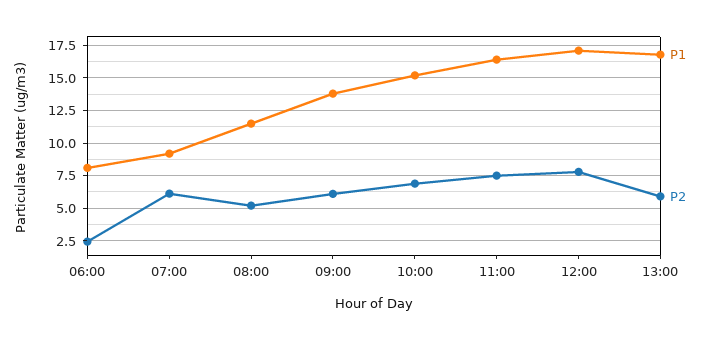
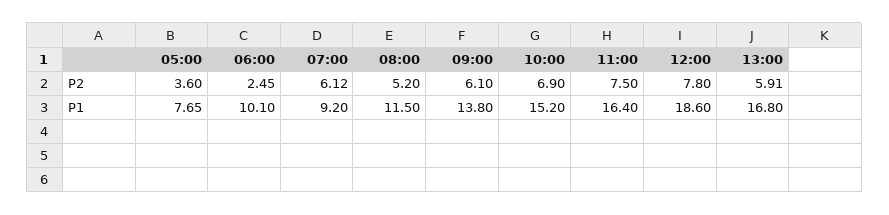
  {
    "P1": {
-     "06:00": 8,
+     "06:00": 10.1,
      "07:00": 9.2,
      "08:00": 11.5,
      "09:00": 13.8,
      "10:00": 15.2,
      "11:00": 16.4,
-     "12:00": 17,
+     "12:00": 18.6,
-     "13:00": 16.8
+     "13:00": 16.8,
+     "05:00": 7.65
    },
    "P2": {
      "06:00": 2.45,
      "07:00": 6.12,
      "08:00": 5.2,
      "09:00": 6.1,
      "10:00": 6.9,
      "11:00": 7.5,
      "12:00": 7.8,
-     "13:00": 5.91
+     "13:00": 5.91,
+     "05:00": 3.6
    }
  }

